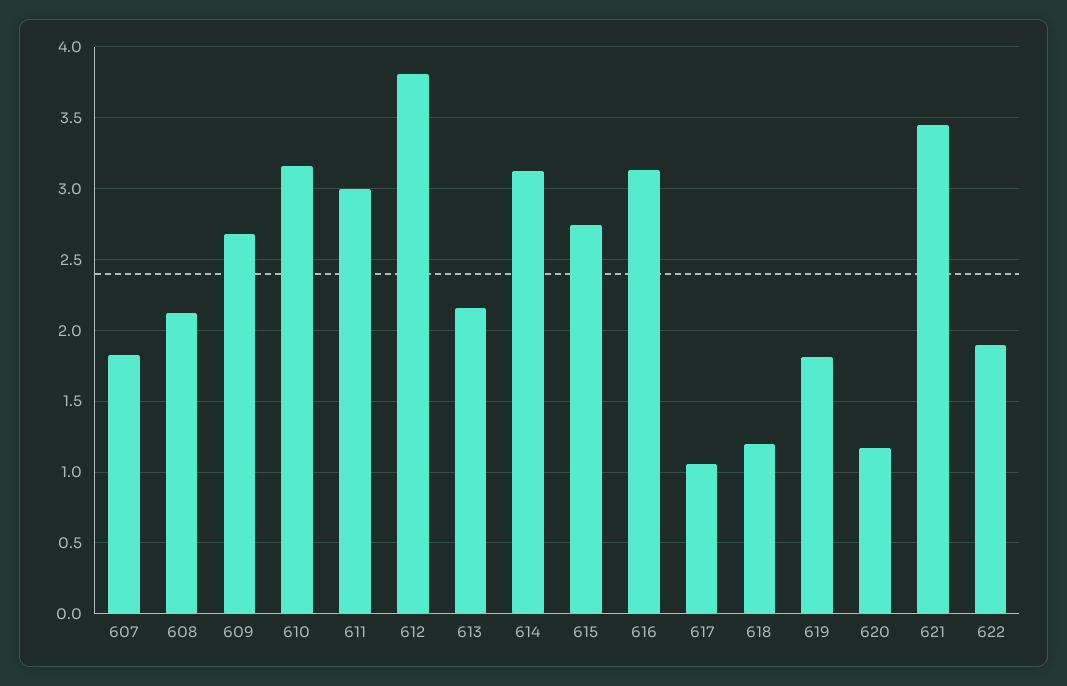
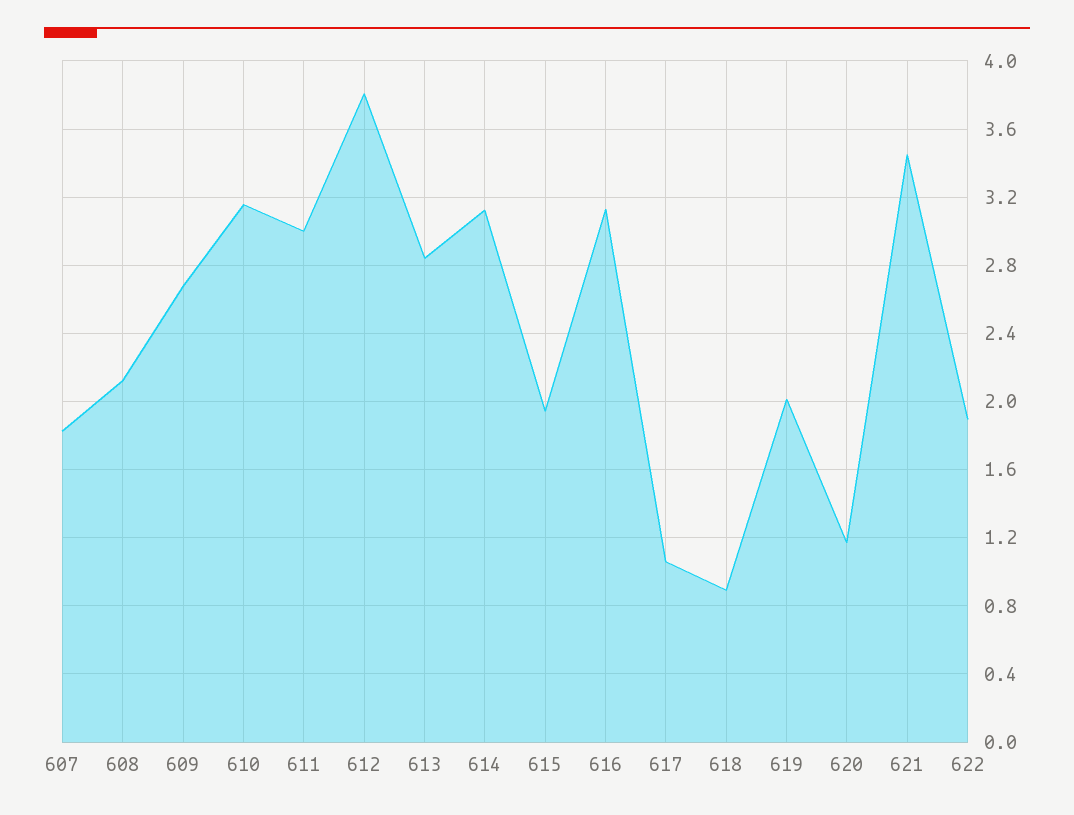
  {
    "607": 1.8,
    "608": 2.1,
    "609": 2.7,
    "610": 3.15,
    "611": 3,
    "612": 3.8,
-   "613": 2.15,
+   "613": 2.85,
    "614": 3.1,
-   "615": 2.75,
+   "615": 1.95,
    "616": 3.15,
    "617": 1.05,
-   "618": 1.2,
+   "618": 0.9,
-   "619": 1.8,
+   "619": 2,
    "620": 1.15,
    "621": 3.45,
    "622": 1.9
  }

